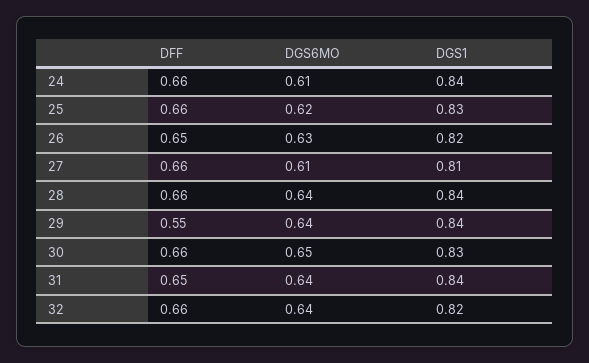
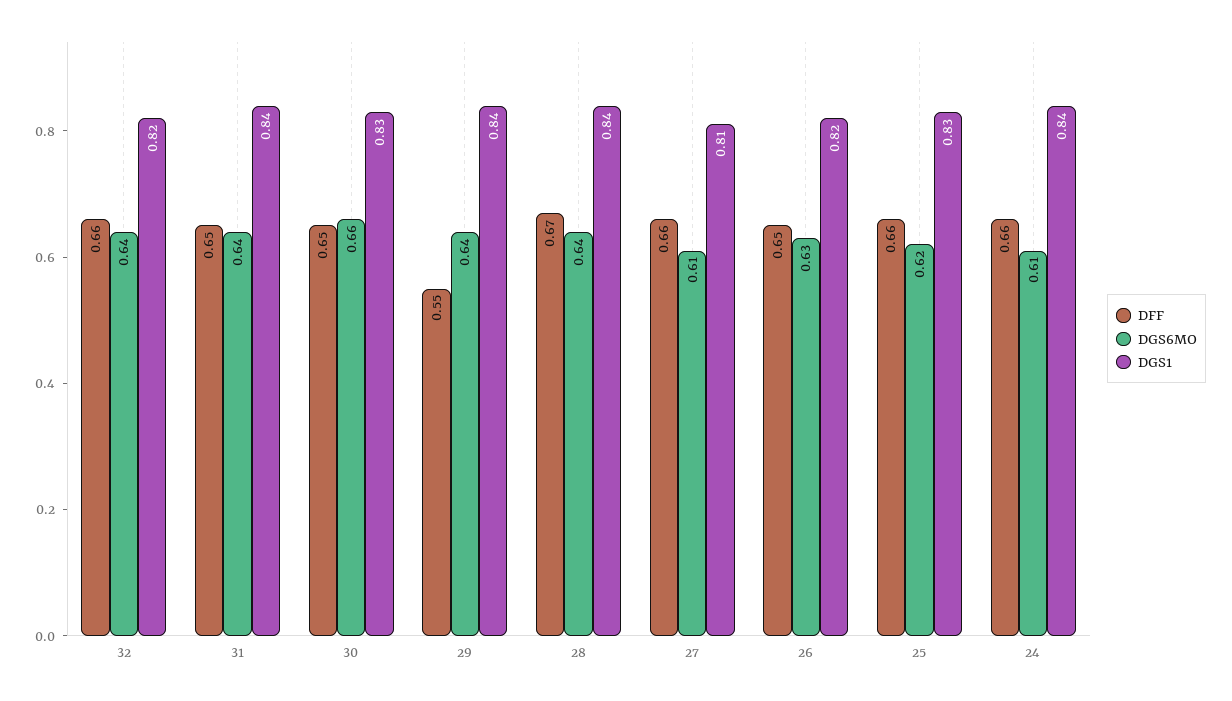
  {
    "DFF": {
      "24": 0.66,
      "25": 0.66,
      "26": 0.65,
      "27": 0.66,
-     "28": 0.66,
+     "28": 0.67,
      "29": 0.55,
-     "30": 0.66,
+     "30": 0.65,
      "31": 0.65,
      "32": 0.66
    },
    "DGS6MO": {
      "24": 0.61,
      "25": 0.62,
      "26": 0.63,
      "27": 0.61,
      "28": 0.64,
      "29": 0.64,
-     "30": 0.65,
+     "30": 0.66,
      "31": 0.64,
      "32": 0.64
    },
    "DGS1": {
      "24": 0.84,
      "25": 0.83,
      "26": 0.82,
      "27": 0.81,
      "28": 0.84,
      "29": 0.84,
      "30": 0.83,
      "31": 0.84,
      "32": 0.82
    }
  }

